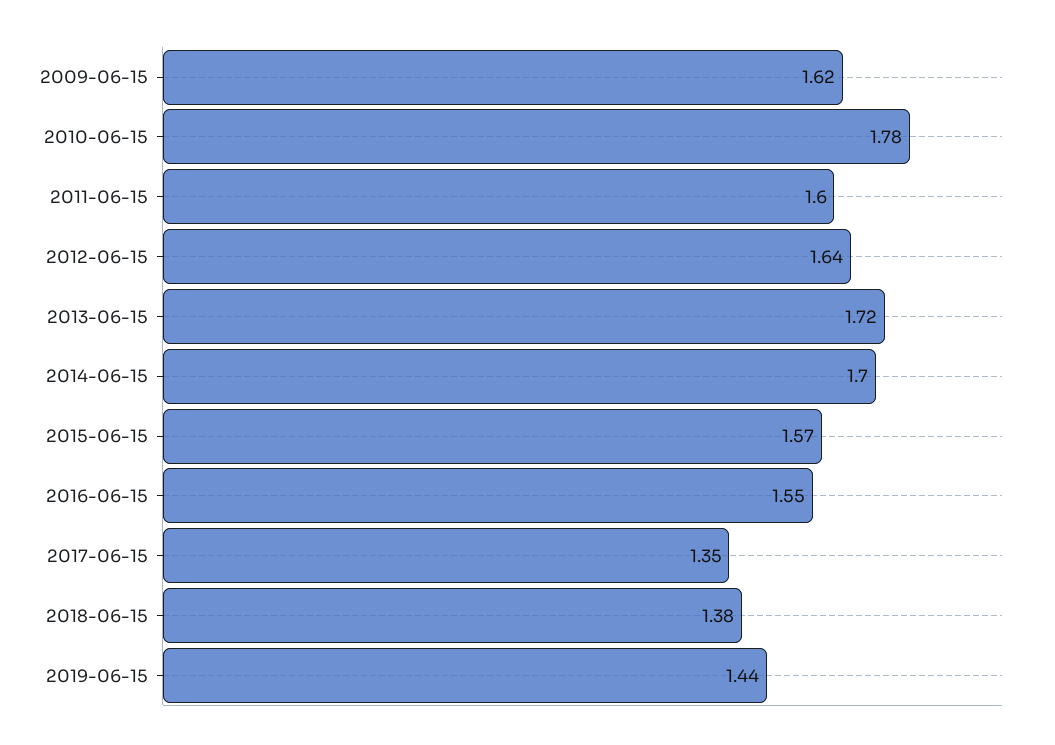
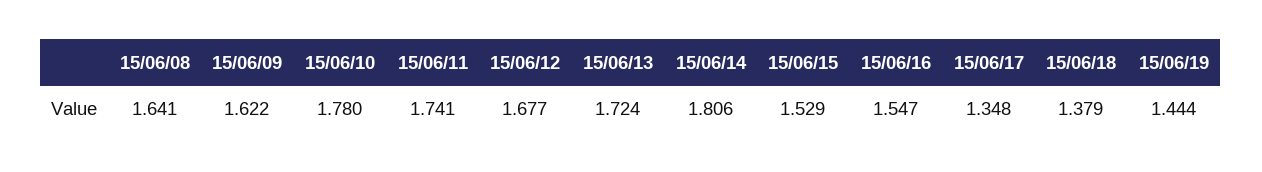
  {
    "2009-06-15": 1.622,
    "2010-06-15": 1.78,
-   "2011-06-15": 1.6,
+   "2011-06-15": 1.741,
-   "2012-06-15": 1.64,
+   "2012-06-15": 1.677,
    "2013-06-15": 1.724,
-   "2014-06-15": 1.7,
+   "2014-06-15": 1.806,
-   "2015-06-15": 1.57,
+   "2015-06-15": 1.529,
    "2016-06-15": 1.547,
    "2017-06-15": 1.348,
    "2018-06-15": 1.379,
-   "2019-06-15": 1.444
+   "2019-06-15": 1.444,
+   "15/06/08": 1.641
  }

